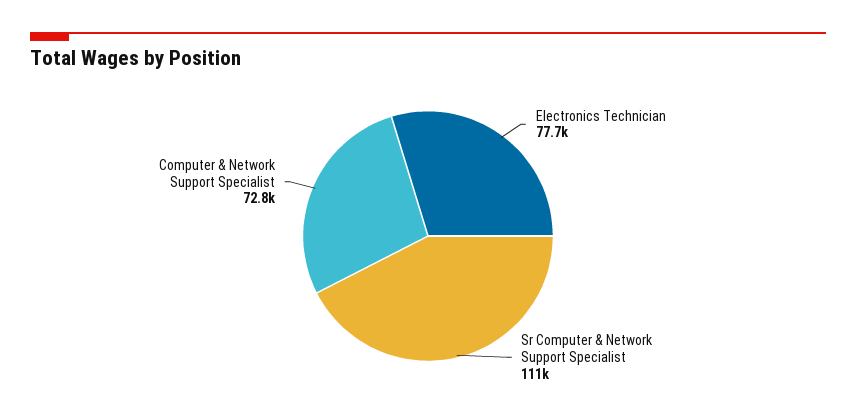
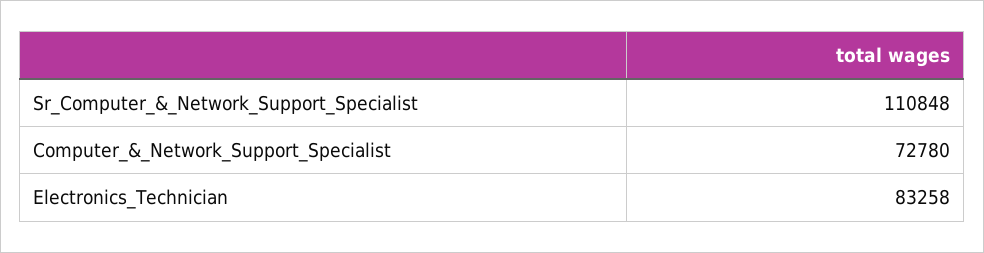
  {
-   "Electronics Technician": 77700,
+   "Electronics Technician": 83258,
    "Sr Computer & Network Support Specialist": 110848,
    "Computer & Network Support Specialist": 72780
  }

